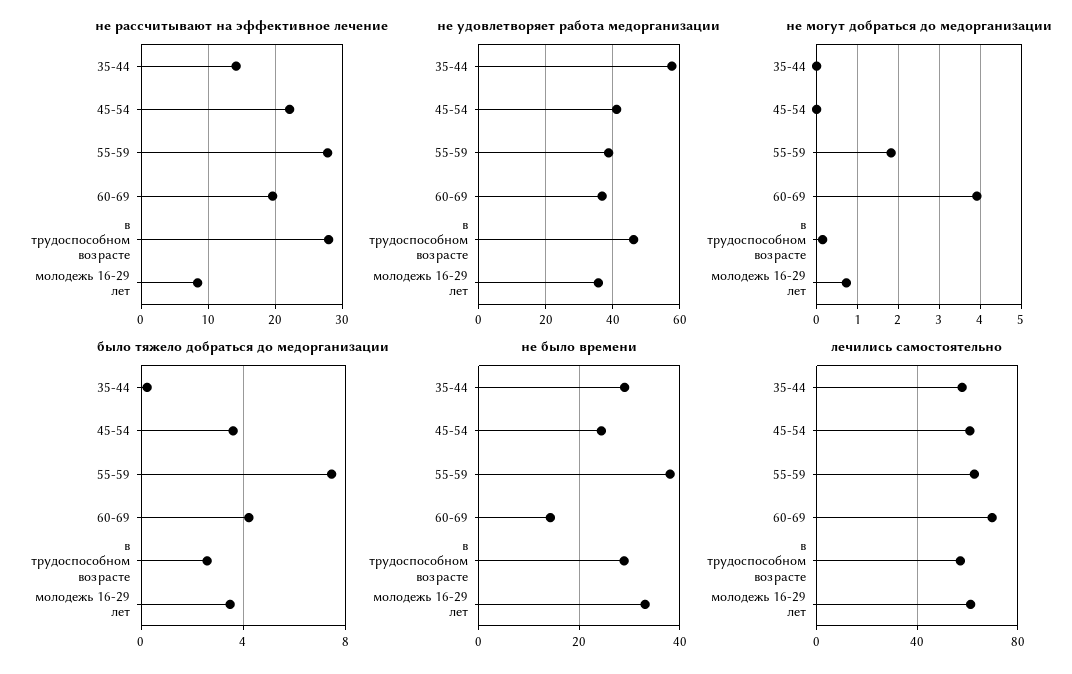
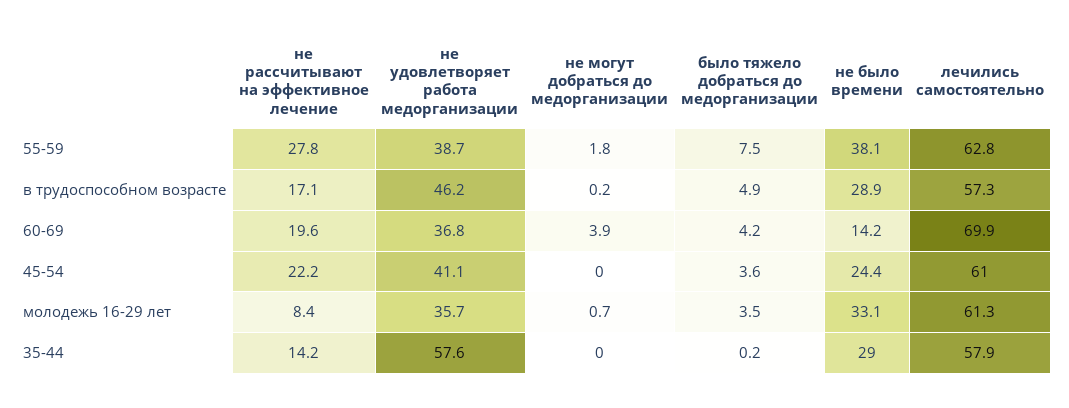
  {
    "не рассчитывают на эффективное лечение": {
      "35-44": 14.2,
      "45-54": 22.2,
      "55-59": 27.8,
      "60-69": 19.6,
-     "в трудоспособном возрасте": 28,
+     "в трудоспособном возрасте": 17.1,
      "молодежь 16-29 лет": 8.4
    },
    "не удовлетворяет работа медорганизации": {
      "35-44": 57.6,
      "45-54": 41.1,
      "55-59": 38.7,
      "60-69": 36.8,
      "в трудоспособном возрасте": 46.2,
      "молодежь 16-29 лет": 35.7
    },
    "не могут добраться до медорганизации": {
      "35-44": 0,
      "45-54": 0,
      "55-59": 1.8,
      "60-69": 3.9,
      "в трудоспособном возрасте": 0.2,
      "молодежь 16-29 лет": 0.7
    },
    "было тяжело добраться до медорганизации": {
      "35-44": 0.2,
      "45-54": 3.6,
      "55-59": 7.5,
      "60-69": 4.2,
-     "в трудоспособном возрасте": 2.5,
+     "в трудоспособном возрасте": 4.9,
      "молодежь 16-29 лет": 3.5
    },
    "не было времени": {
      "35-44": 29,
      "45-54": 24.4,
      "55-59": 38.1,
      "60-69": 14.2,
      "в трудоспособном возрасте": 28.9,
      "молодежь 16-29 лет": 33.1
    },
    "лечились самостоятельно": {
      "35-44": 57.9,
      "45-54": 61,
      "55-59": 62.8,
      "60-69": 69.9,
      "в трудоспособном возрасте": 57.3,
      "молодежь 16-29 лет": 61.3
    }
  }

